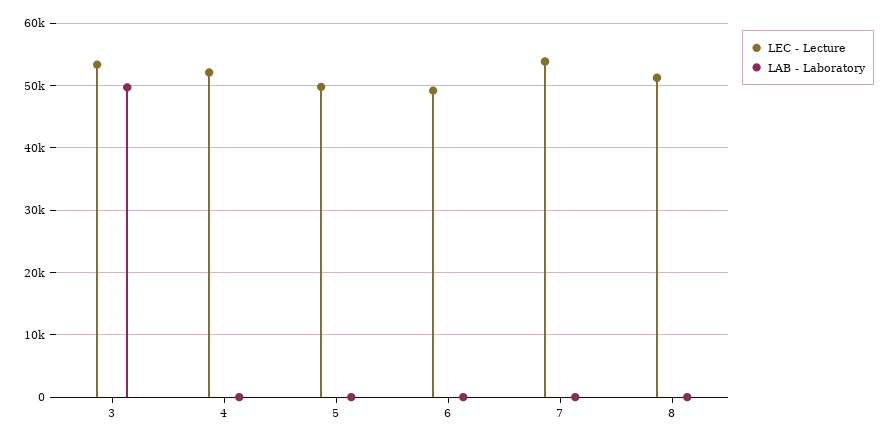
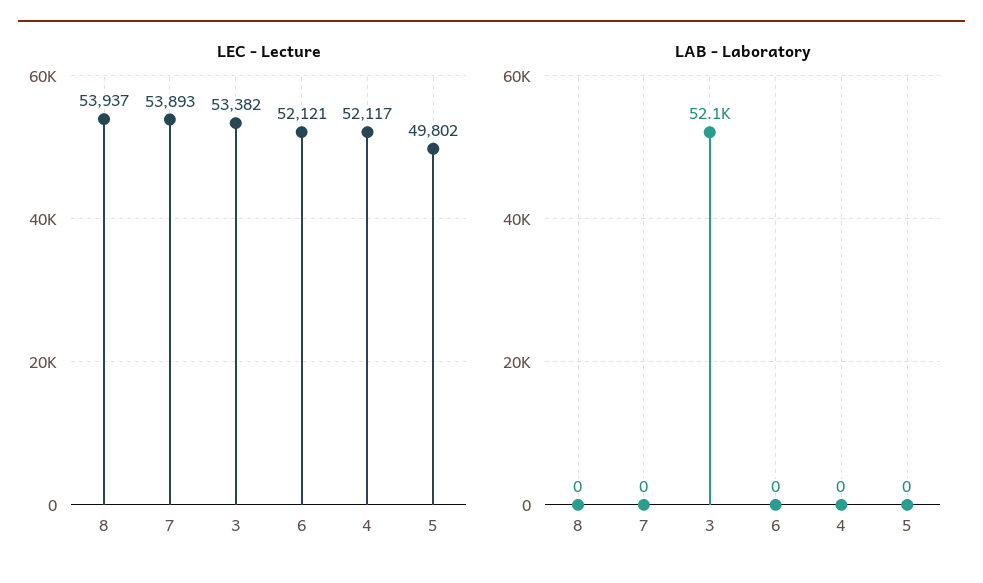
  {
    "LEC - Lecture": {
      "3": 53382,
      "4": 52117,
      "5": 49802,
-     "6": 49000,
+     "6": 52121,
      "7": 53893,
-     "8": 51000
+     "8": 53937
    },
    "LAB - Laboratory": {
-     "3": 50000,
+     "3": 52100,
      "4": 0,
      "5": 0,
      "6": 0,
      "7": 0,
      "8": 0
    }
  }

